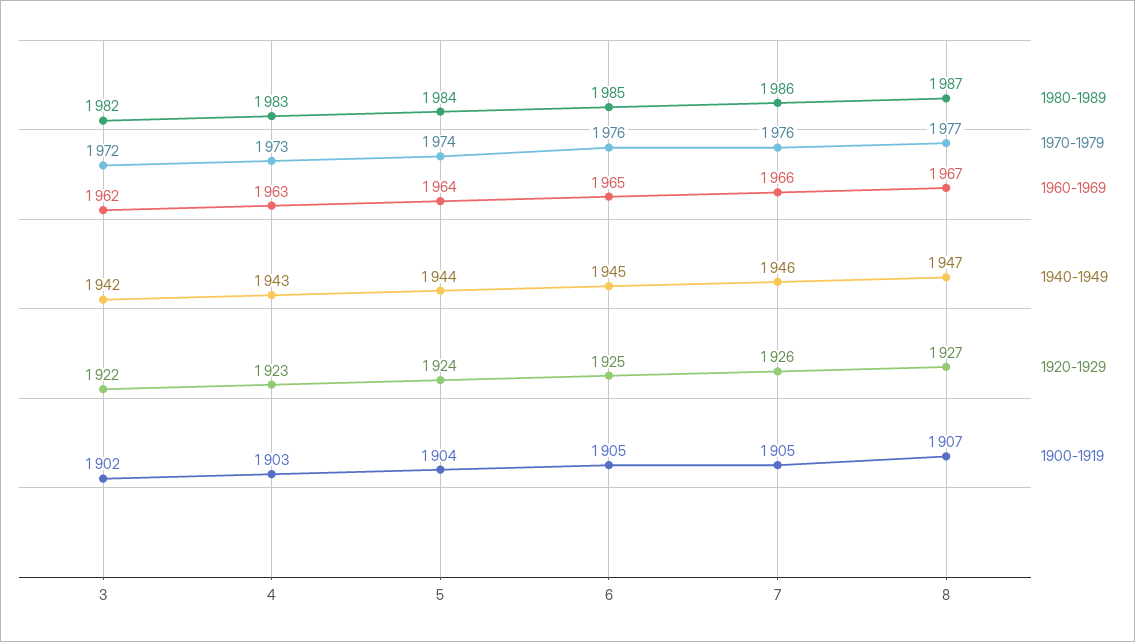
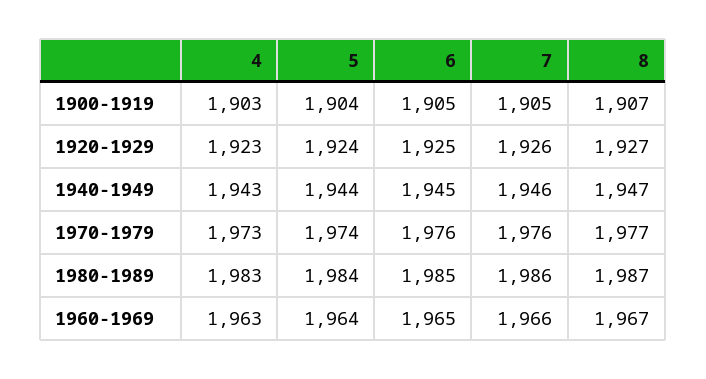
  {
    "1980-1989": {
-     "3": 1982,
      "4": 1983,
      "5": 1984,
      "6": 1985,
      "7": 1986,
      "8": 1987
    },
    "1970-1979": {
-     "3": 1972,
      "4": 1973,
      "5": 1974,
      "6": 1976,
      "7": 1976,
      "8": 1977
    },
    "1960-1969": {
-     "3": 1962,
      "4": 1963,
      "5": 1964,
      "6": 1965,
      "7": 1966,
      "8": 1967
    },
    "1940-1949": {
-     "3": 1942,
      "4": 1943,
      "5": 1944,
      "6": 1945,
      "7": 1946,
      "8": 1947
    },
    "1920-1929": {
-     "3": 1922,
      "4": 1923,
      "5": 1924,
      "6": 1925,
      "7": 1926,
      "8": 1927
    },
    "1900-1919": {
-     "3": 1902,
      "4": 1903,
      "5": 1904,
      "6": 1905,
      "7": 1905,
      "8": 1907
    }
  }

